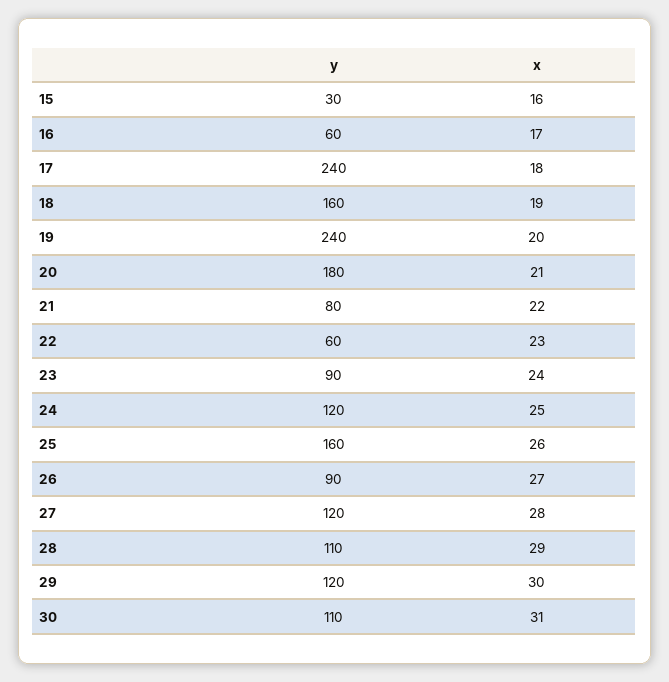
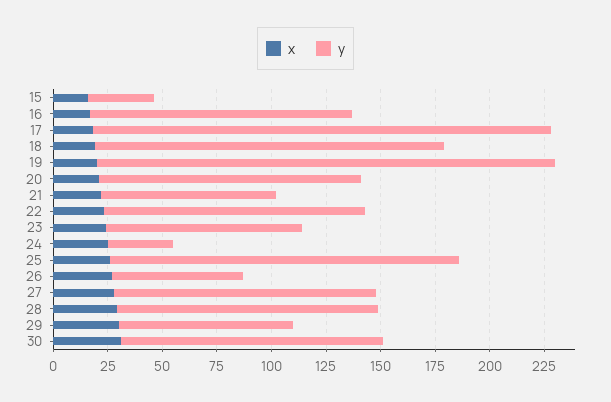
  {
    "y": {
      "15": 30,
-     "16": 60,
+     "16": 120,
-     "17": 240,
+     "17": 210,
      "18": 160,
-     "19": 240,
+     "19": 210,
-     "20": 180,
+     "20": 120,
      "21": 80,
-     "22": 60,
+     "22": 120,
      "23": 90,
-     "24": 120,
+     "24": 30,
      "25": 160,
-     "26": 90,
+     "26": 60,
      "27": 120,
-     "28": 110,
+     "28": 120,
-     "29": 120,
+     "29": 80,
-     "30": 110
+     "30": 120
    },
    "x": {
      "15": 16,
      "16": 17,
      "17": 18,
      "18": 19,
      "19": 20,
      "20": 21,
      "21": 22,
      "22": 23,
      "23": 24,
      "24": 25,
      "25": 26,
      "26": 27,
      "27": 28,
      "28": 29,
      "29": 30,
      "30": 31
    }
  }

